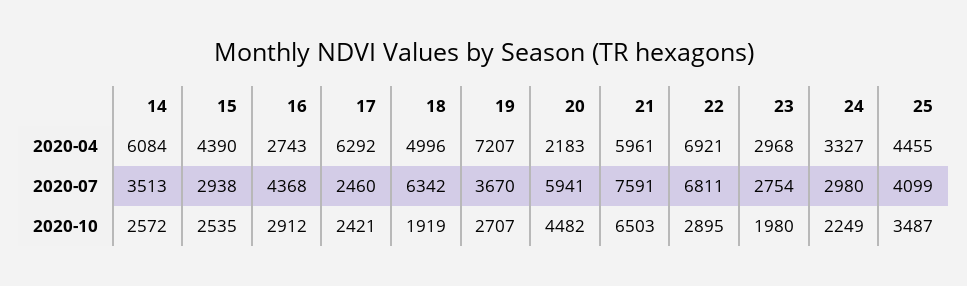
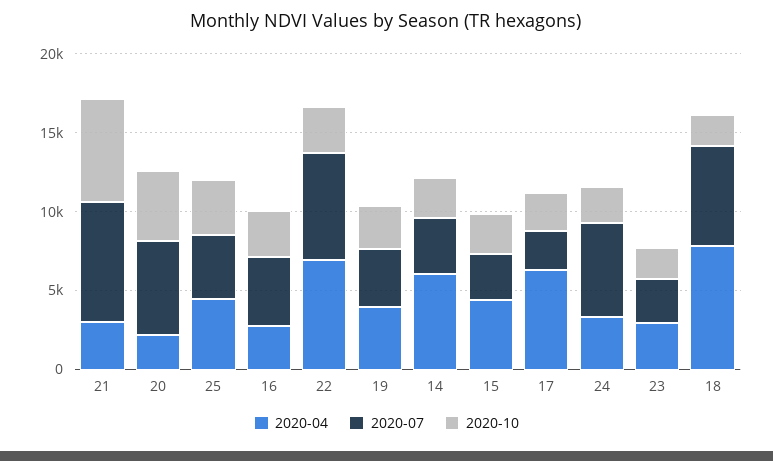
  {
    "2020-04": {
      "14": 6084,
      "15": 4390,
      "16": 2743,
      "17": 6292,
-     "18": 4996,
+     "18": 8000,
-     "19": 7207,
+     "19": 4000,
      "20": 2183,
-     "21": 5961,
+     "21": 3000,
      "22": 6921,
      "23": 2968,
      "24": 3327,
      "25": 4455
    },
    "2020-07": {
      "14": 3513,
      "15": 2938,
      "16": 4368,
      "17": 2460,
      "18": 6342,
      "19": 3670,
      "20": 5941,
      "21": 7591,
      "22": 6811,
      "23": 2754,
-     "24": 2980,
+     "24": 6000,
      "25": 4099
    },
    "2020-10": {
      "14": 2572,
      "15": 2535,
      "16": 2912,
      "17": 2421,
      "18": 1919,
      "19": 2707,
      "20": 4482,
      "21": 6503,
      "22": 2895,
      "23": 1980,
      "24": 2249,
      "25": 3487
    }
  }

